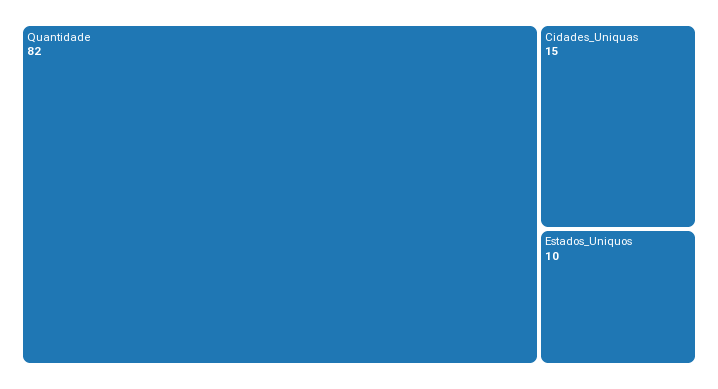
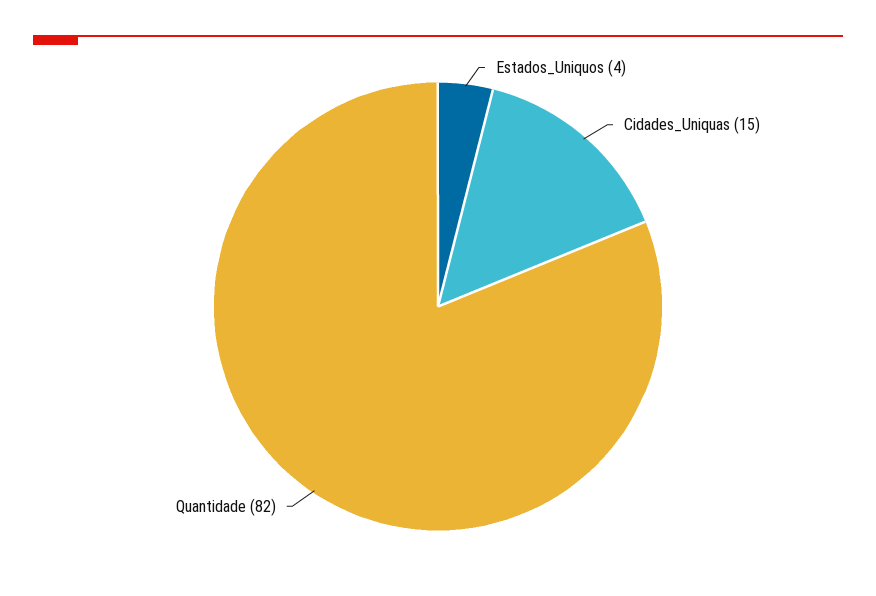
  {
    "Quantidade": 82,
    "Cidades_Uniquas": 15,
-   "Estados_Uniquos": 10
+   "Estados_Uniquos": 4
  }

